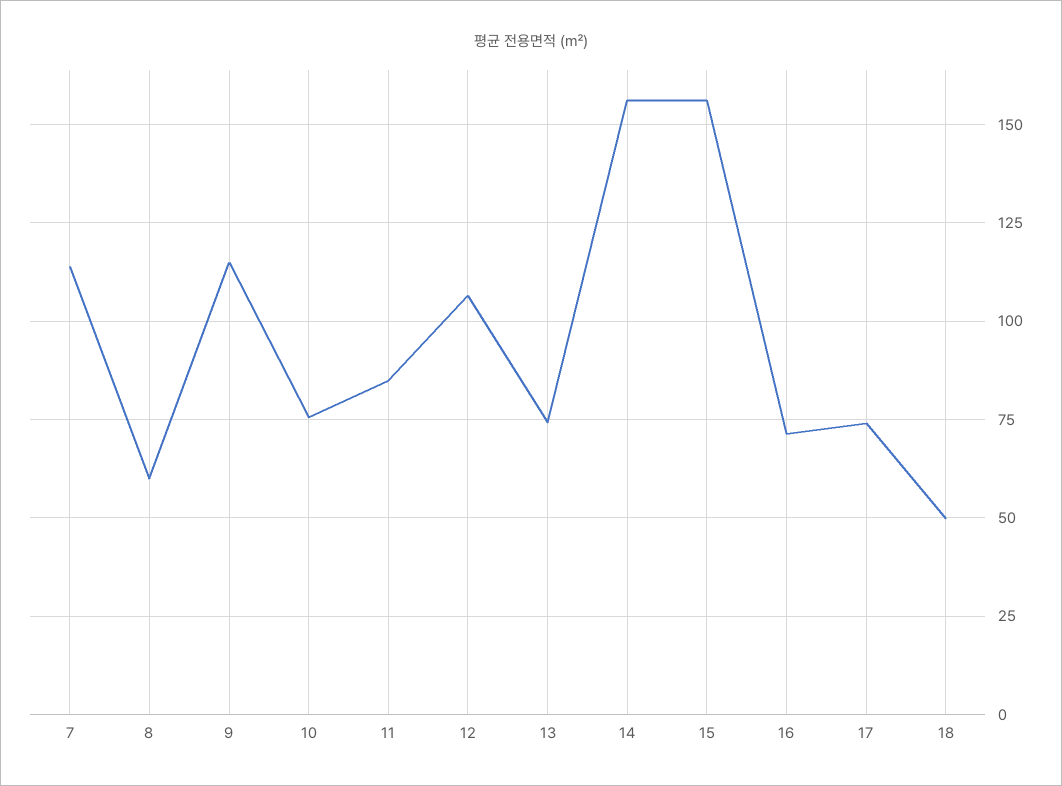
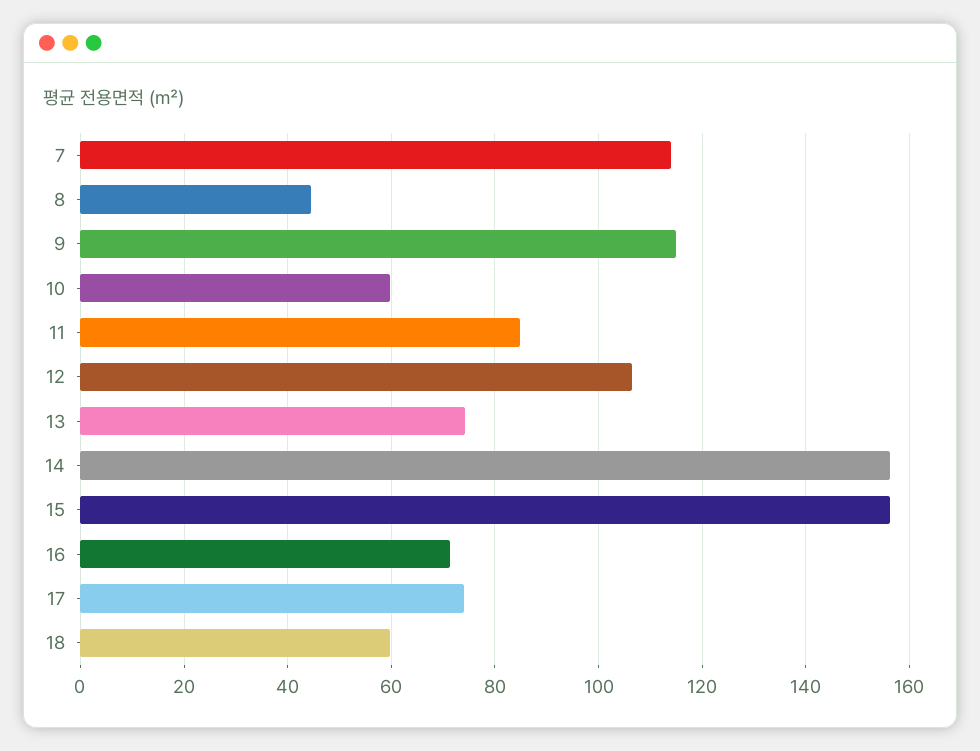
  {
    "7": 114,
-   "8": 60,
+   "8": 44,
    "9": 116,
-   "10": 75,
+   "10": 60,
    "11": 84,
    "12": 106,
    "13": 74,
    "14": 156,
    "15": 156,
    "16": 72,
    "17": 74,
-   "18": 50
+   "18": 60
  }

